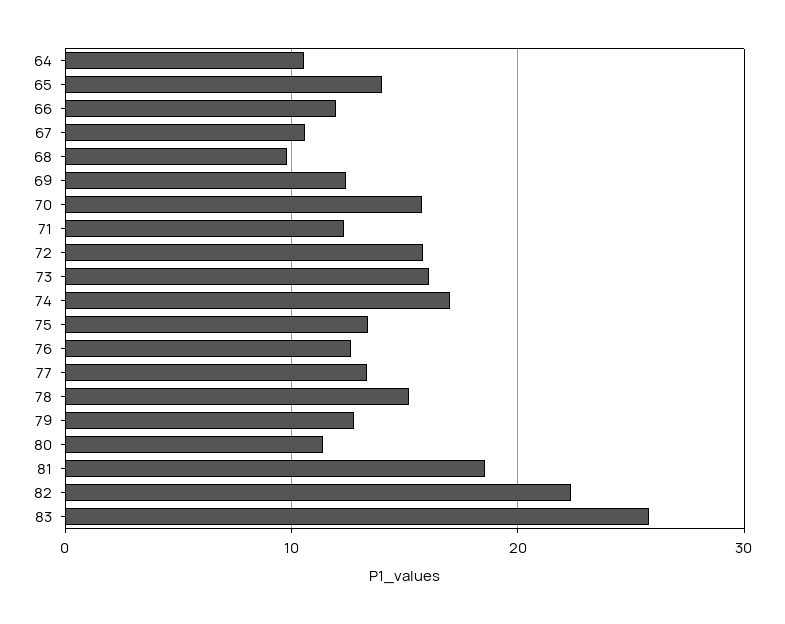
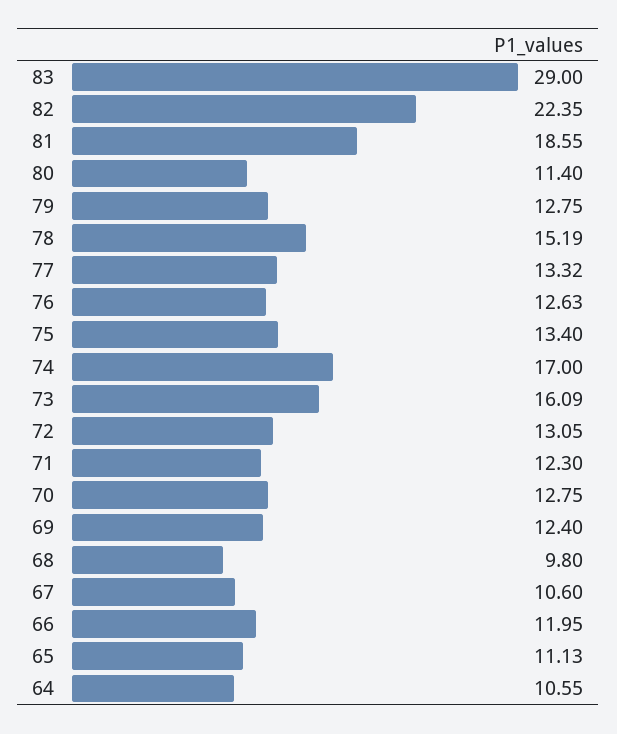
  {
    "64": 10.55,
-   "65": 14,
+   "65": 11.13,
    "66": 11.95,
    "67": 10.6,
    "68": 9.8,
    "69": 12.4,
-   "70": 16,
+   "70": 12.75,
    "71": 12.3,
-   "72": 16,
+   "72": 13.05,
    "73": 16.09,
    "74": 17,
    "75": 13.4,
    "76": 12.63,
    "77": 13.32,
    "78": 15.19,
    "79": 12.75,
    "80": 11.4,
    "81": 18.55,
    "82": 22.35,
-   "83": 26
+   "83": 29
  }

